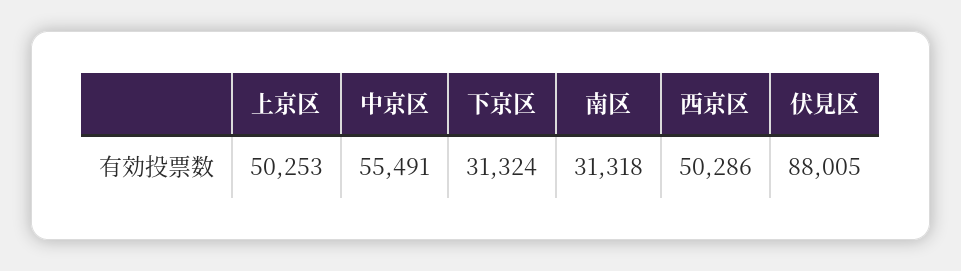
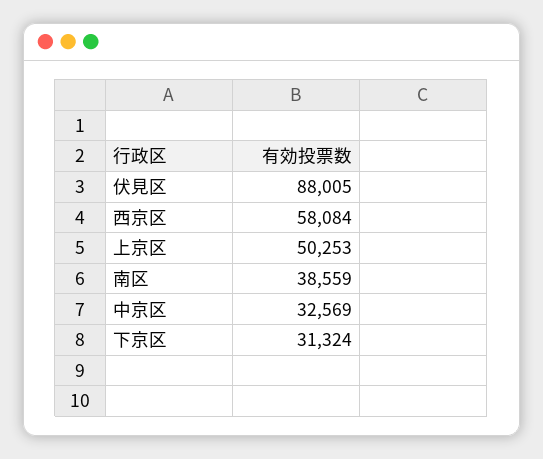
  {
    "上京区": 50253,
-   "中京区": 55491,
+   "中京区": 32569,
    "下京区": 31324,
-   "南区": 31318,
+   "南区": 38559,
-   "西京区": 50286,
+   "西京区": 58084,
    "伏見区": 88005
  }

